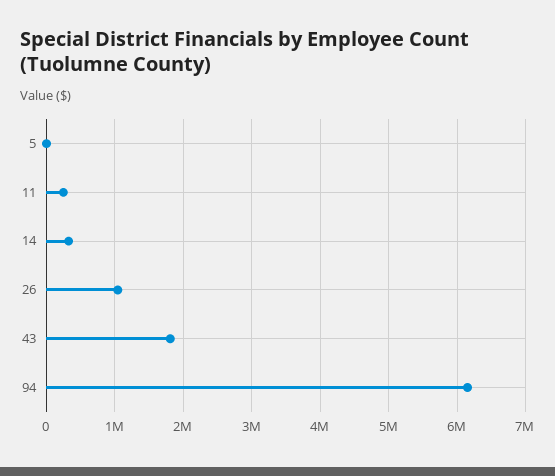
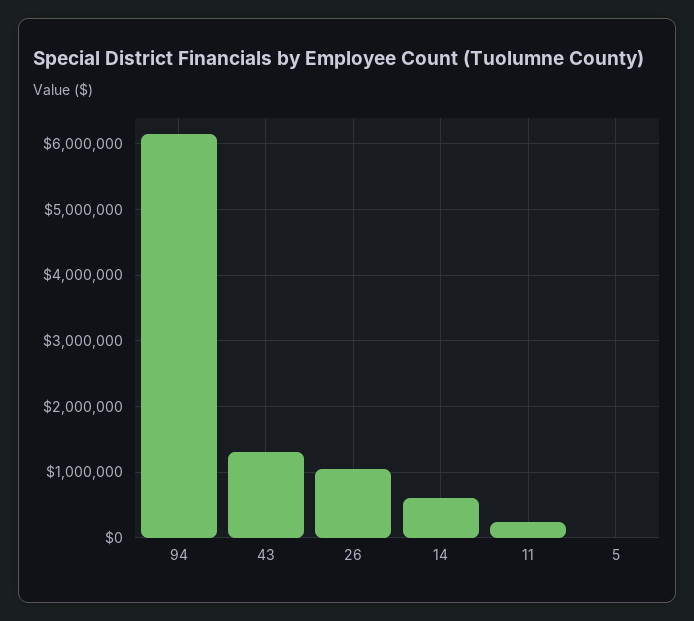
  {
    "5": 0,
    "11": 200000,
-   "14": 300000,
+   "14": 600000,
    "26": 1000000,
-   "43": 1800000,
+   "43": 1300000,
    "94": 6200000
  }

